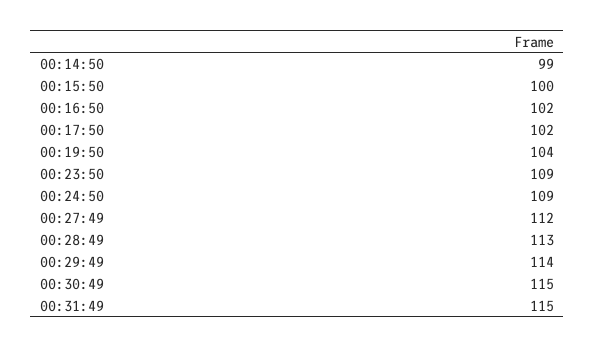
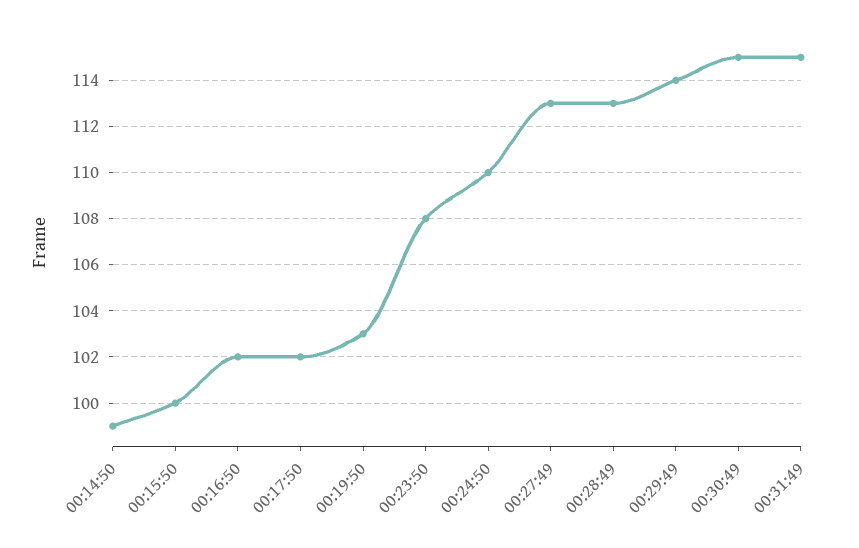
  {
    "00:14:50": 99,
    "00:15:50": 100,
    "00:16:50": 102,
    "00:17:50": 102,
-   "00:19:50": 104,
+   "00:19:50": 103,
-   "00:23:50": 109,
+   "00:23:50": 108,
-   "00:24:50": 109,
+   "00:24:50": 110,
-   "00:27:49": 112,
+   "00:27:49": 113,
    "00:28:49": 113,
    "00:29:49": 114,
    "00:30:49": 115,
    "00:31:49": 115
  }

